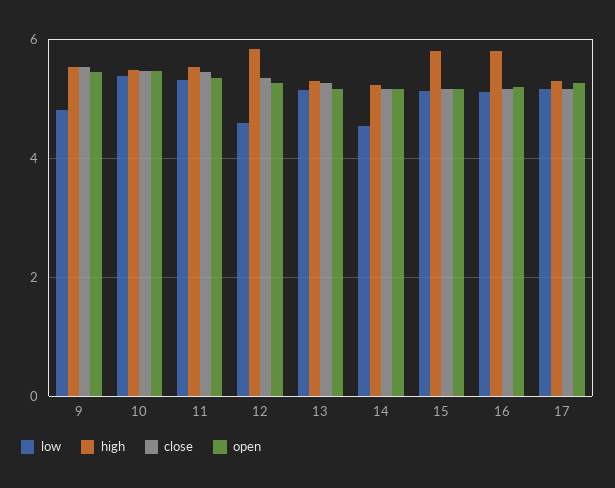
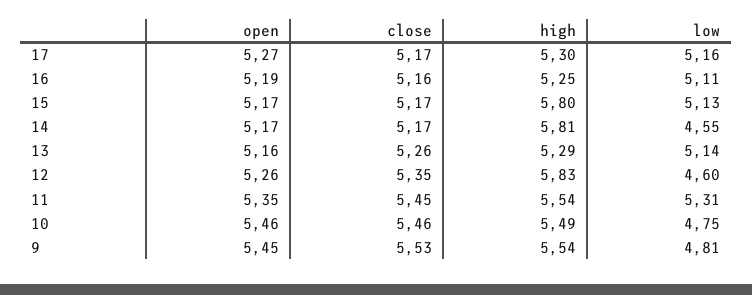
  {
    "low": {
      "9": 4.81,
-     "10": 5.4,
+     "10": 4.75,
      "11": 5.31,
      "12": 4.6,
      "13": 5.14,
      "14": 4.55,
      "15": 5.13,
      "16": 5.11,
      "17": 5.16
    },
    "high": {
      "9": 5.54,
      "10": 5.49,
      "11": 5.54,
      "12": 5.83,
      "13": 5.29,
-     "14": 5.2,
+     "14": 5.81,
      "15": 5.8,
-     "16": 5.8,
+     "16": 5.25,
      "17": 5.3
    },
    "close": {
      "9": 5.53,
      "10": 5.46,
      "11": 5.45,
      "12": 5.35,
      "13": 5.26,
      "14": 5.17,
      "15": 5.17,
      "16": 5.16,
      "17": 5.17
    },
    "open": {
      "9": 5.45,
      "10": 5.46,
      "11": 5.35,
      "12": 5.26,
      "13": 5.16,
      "14": 5.17,
      "15": 5.17,
      "16": 5.19,
      "17": 5.27
    }
  }

